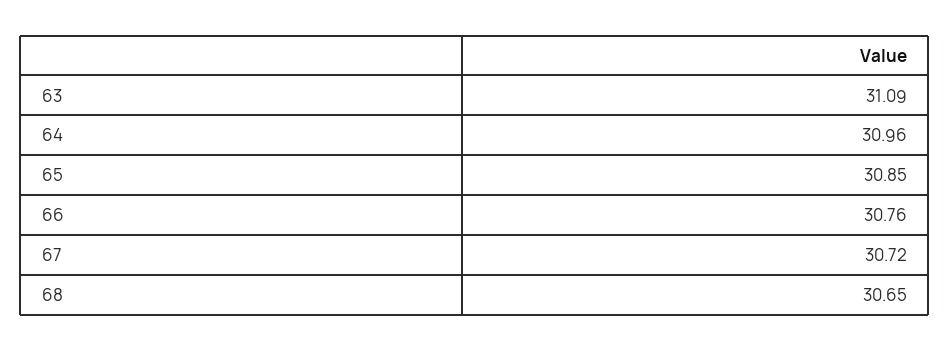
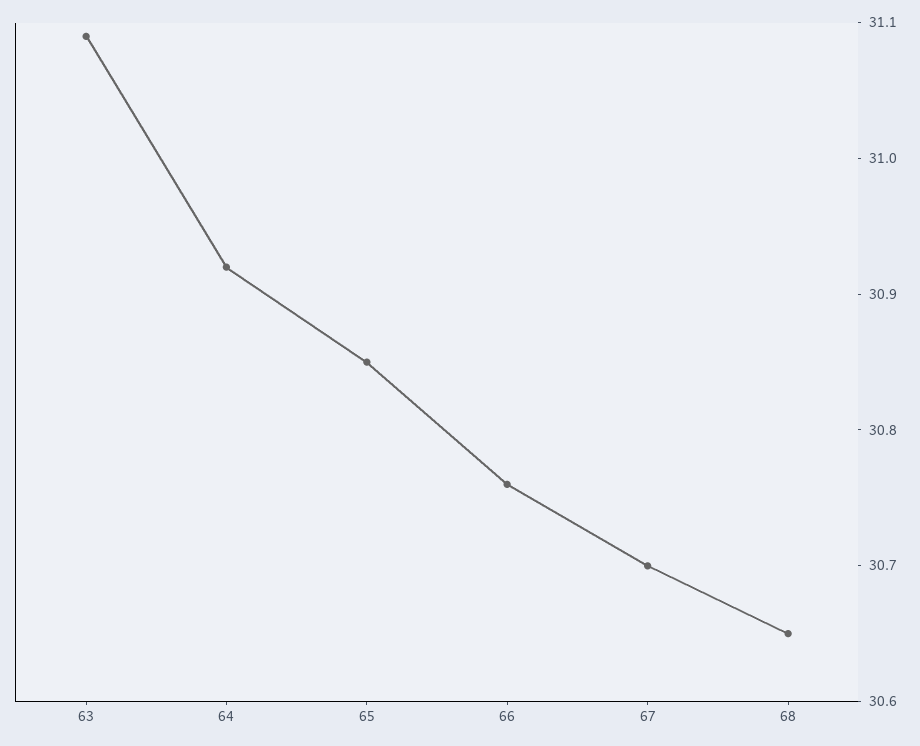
  {
    "63": 31.09,
-   "64": 30.96,
+   "64": 30.92,
    "65": 30.85,
    "66": 30.76,
-   "67": 30.72,
+   "67": 30.7,
    "68": 30.65
  }

